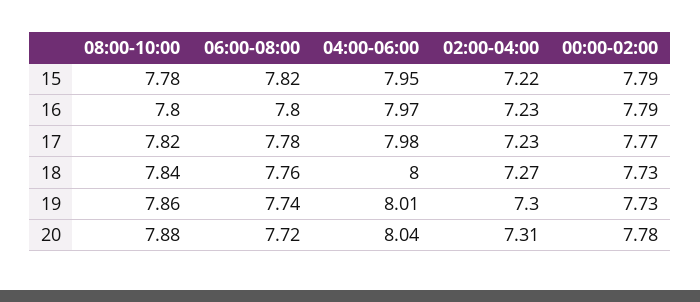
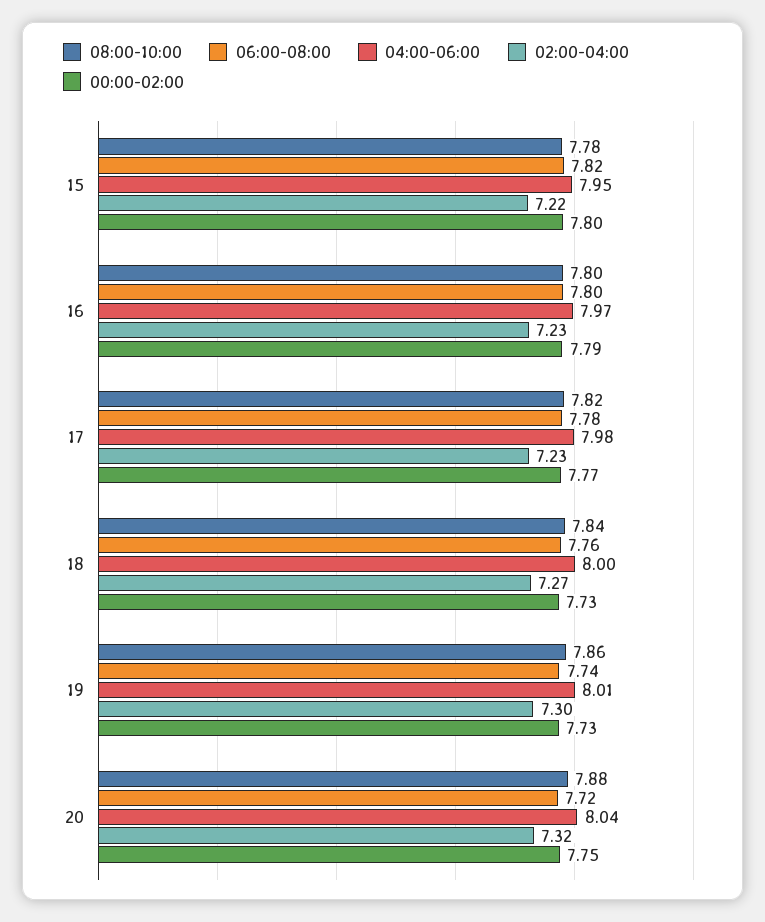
  {
    "08:00-10:00": {
      "15": 7.78,
      "16": 7.8,
      "17": 7.82,
      "18": 7.84,
      "19": 7.86,
      "20": 7.88
    },
    "06:00-08:00": {
      "15": 7.82,
      "16": 7.8,
      "17": 7.78,
      "18": 7.76,
      "19": 7.74,
      "20": 7.72
    },
    "04:00-06:00": {
      "15": 7.95,
      "16": 7.97,
      "17": 7.98,
      "18": 8,
      "19": 8.01,
      "20": 8.04
    },
    "02:00-04:00": {
      "15": 7.22,
      "16": 7.23,
      "17": 7.23,
      "18": 7.27,
      "19": 7.3,
-     "20": 7.31
+     "20": 7.32
    },
    "00:00-02:00": {
-     "15": 7.79,
+     "15": 7.8,
      "16": 7.79,
      "17": 7.77,
      "18": 7.73,
      "19": 7.73,
-     "20": 7.78
+     "20": 7.75
    }
  }

